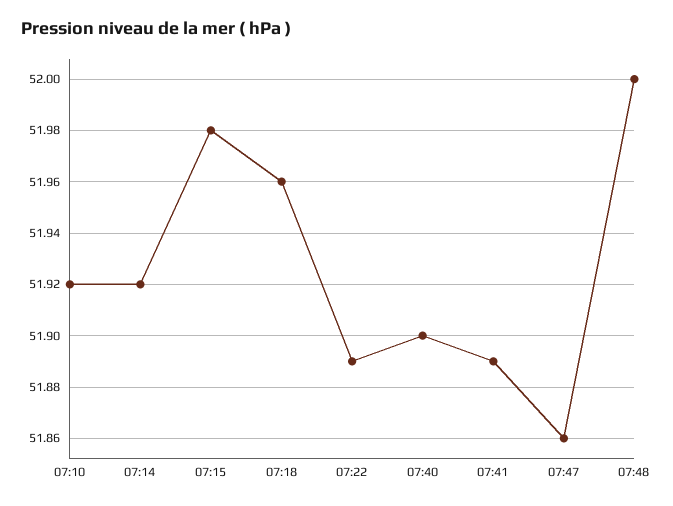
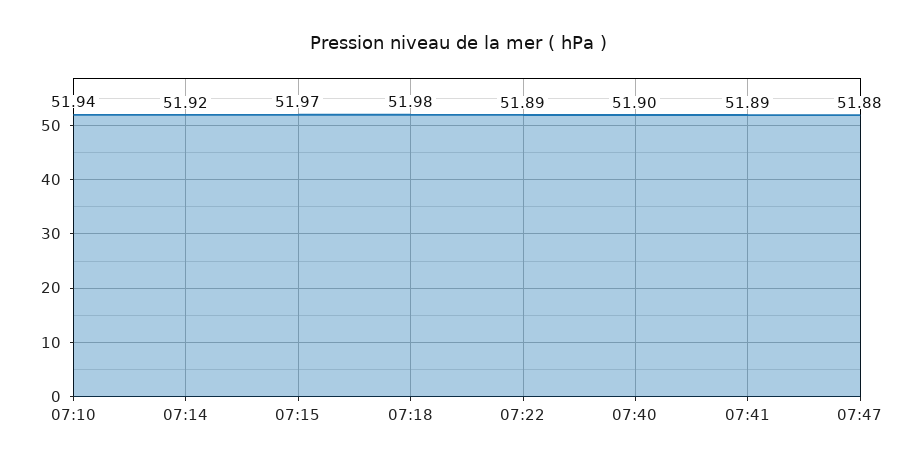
  {
-   "07:10": 51.92,
+   "07:10": 51.94,
    "07:14": 51.92,
-   "07:15": 51.98,
+   "07:15": 51.97,
-   "07:18": 51.96,
+   "07:18": 51.98,
    "07:22": 51.89,
    "07:40": 51.9,
    "07:41": 51.89,
-   "07:47": 51.86,
+   "07:47": 51.88
-   "07:48": 52
  }

